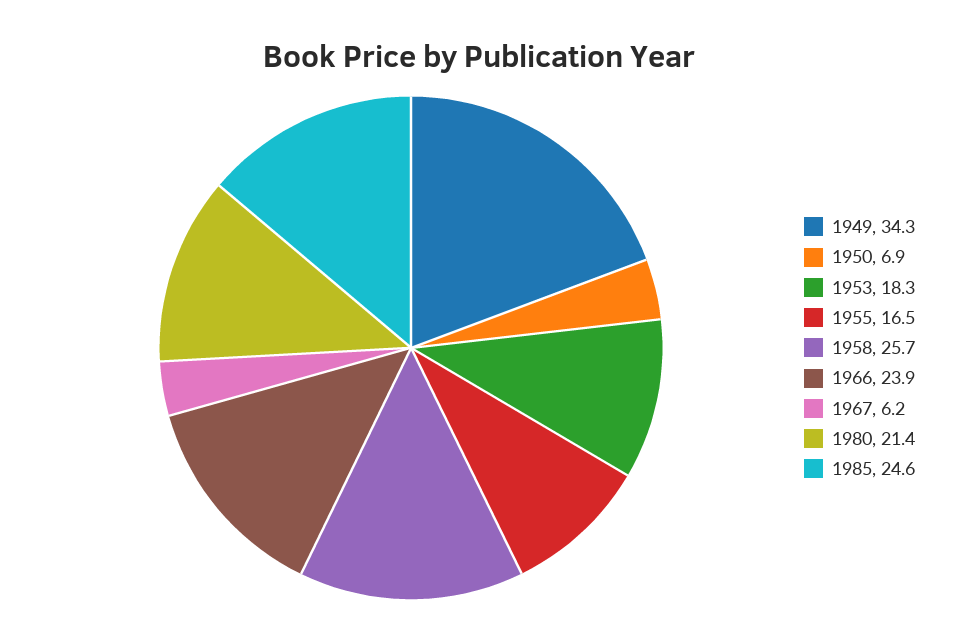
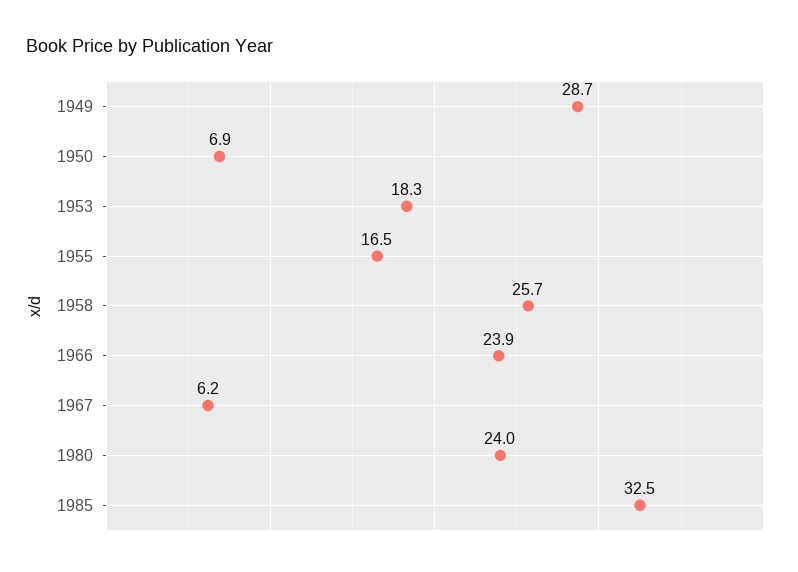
  {
-   "1949": 34.3,
+   "1949": 28.7,
    "1950": 6.9,
    "1953": 18.3,
    "1955": 16.5,
    "1958": 25.7,
    "1966": 23.9,
    "1967": 6.2,
-   "1980": 21.4,
+   "1980": 24,
-   "1985": 24.6
+   "1985": 32.5
  }

